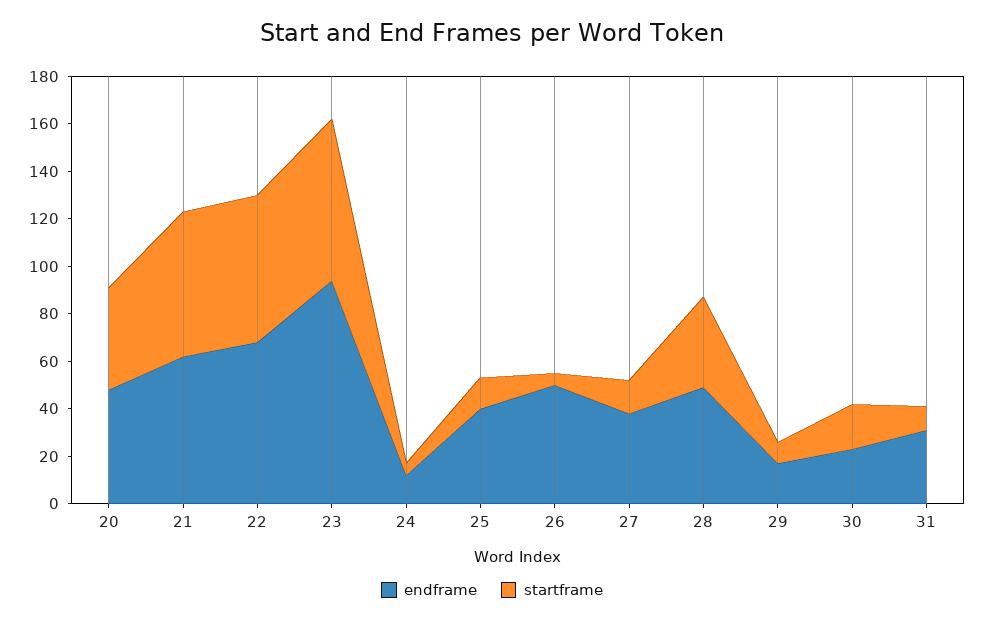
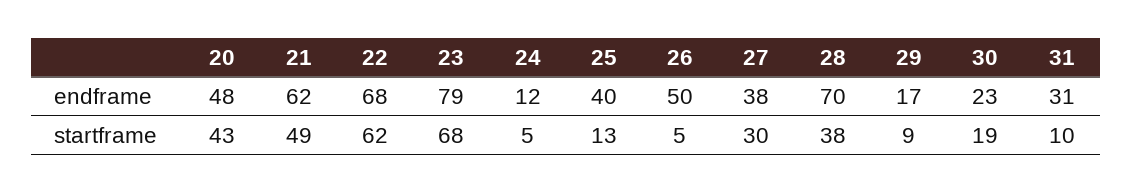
  {
    "endframe": {
      "20": 48,
      "21": 62,
      "22": 68,
-     "23": 95,
+     "23": 79,
      "24": 12,
      "25": 40,
      "26": 50,
      "27": 38,
-     "28": 50,
+     "28": 70,
      "29": 17,
      "30": 23,
      "31": 31
    },
    "startframe": {
      "20": 43,
-     "21": 60,
+     "21": 49,
      "22": 62,
      "23": 68,
      "24": 5,
      "25": 13,
      "26": 5,
-     "27": 15,
+     "27": 30,
      "28": 38,
      "29": 9,
      "30": 19,
      "31": 10
    }
  }

